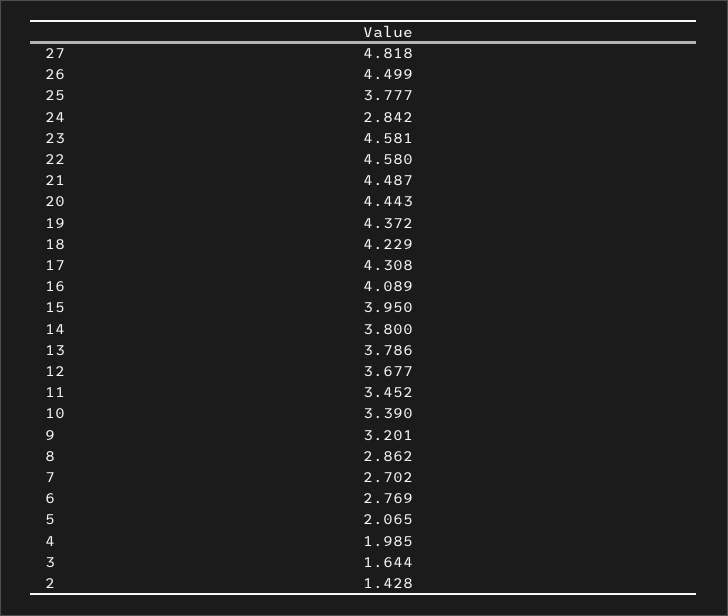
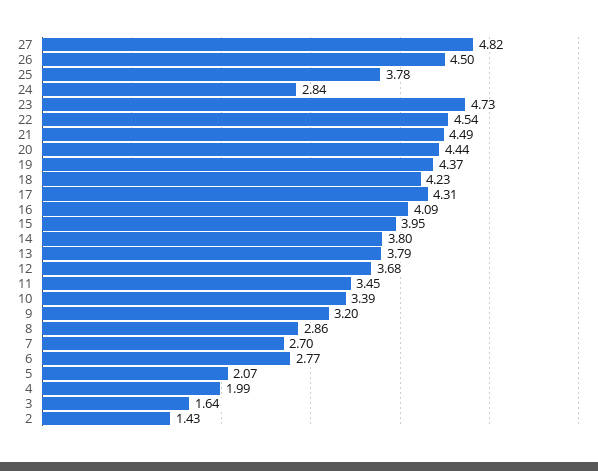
  {
    "27": 4.818,
    "26": 4.499,
    "25": 3.777,
    "24": 2.842,
-   "23": 4.581,
+   "23": 4.73,
-   "22": 4.58,
+   "22": 4.54,
    "21": 4.487,
    "20": 4.443,
    "19": 4.372,
    "18": 4.229,
    "17": 4.308,
    "16": 4.089,
    "15": 3.95,
    "14": 3.8,
    "13": 3.786,
    "12": 3.677,
    "11": 3.452,
    "10": 3.39,
    "9": 3.201,
    "8": 2.862,
    "7": 2.702,
    "6": 2.769,
    "5": 2.065,
    "4": 1.985,
    "3": 1.644,
    "2": 1.428
  }

